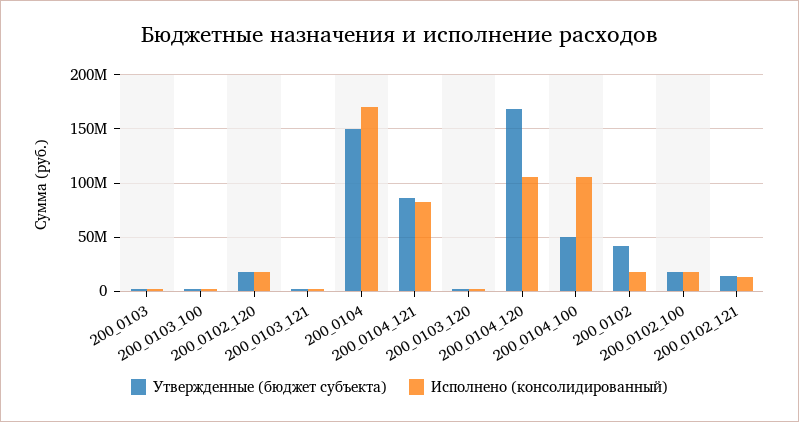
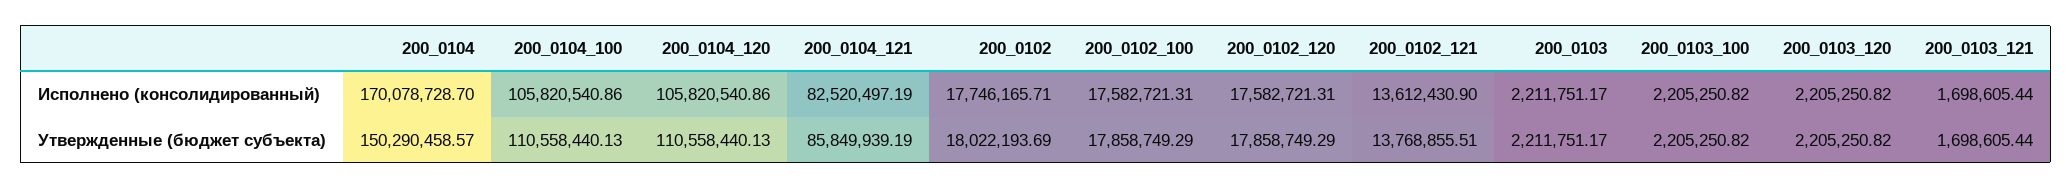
  {
    "Утвержденные (бюджет субъекта)": {
      "200_0103": 2211751.17,
      "200_0103_100": 2205250.82,
      "200_0102_120": 17858749.29,
      "200_0103_121": 1698605.44,
      "200_0104": 150290458.57,
      "200_0104_121": 85849939.19,
      "200_0103_120": 2205250.82,
-     "200_0104_120": 170000000,
+     "200_0104_120": 110558440.13,
-     "200_0104_100": 50000000,
+     "200_0104_100": 110558440.13,
-     "200_0102": 40000000,
+     "200_0102": 18022193.69,
      "200_0102_100": 17858749.29,
      "200_0102_121": 13768855.51
    },
    "Исполнено (консолидированный)": {
      "200_0103": 2211751.17,
      "200_0103_100": 2205250.82,
      "200_0102_120": 17582721.31,
      "200_0103_121": 1698605.44,
      "200_0104": 170078728.7,
      "200_0104_121": 82520497.19,
      "200_0103_120": 2205250.82,
      "200_0104_120": 105820540.86,
      "200_0104_100": 105820540.86,
      "200_0102": 17746165.71,
      "200_0102_100": 17582721.31,
      "200_0102_121": 13612430.9
    }
  }

